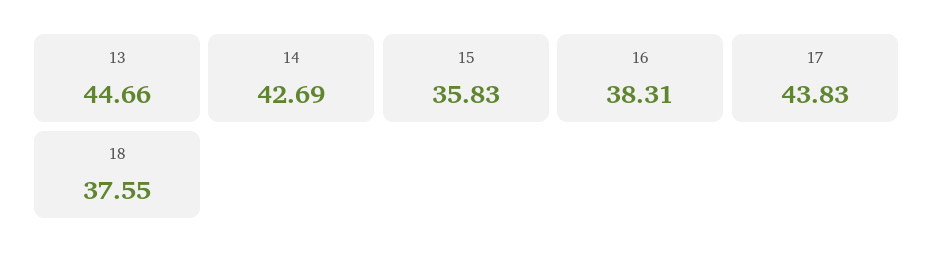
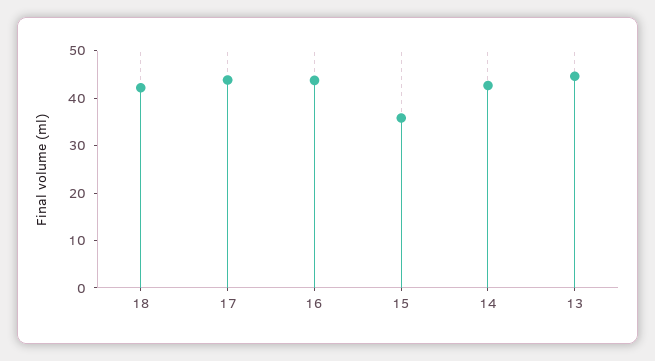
  {
    "13": 44.66,
    "14": 42.69,
    "15": 35.83,
-   "16": 38.31,
+   "16": 44,
    "17": 43.83,
-   "18": 37.55
+   "18": 42
  }

